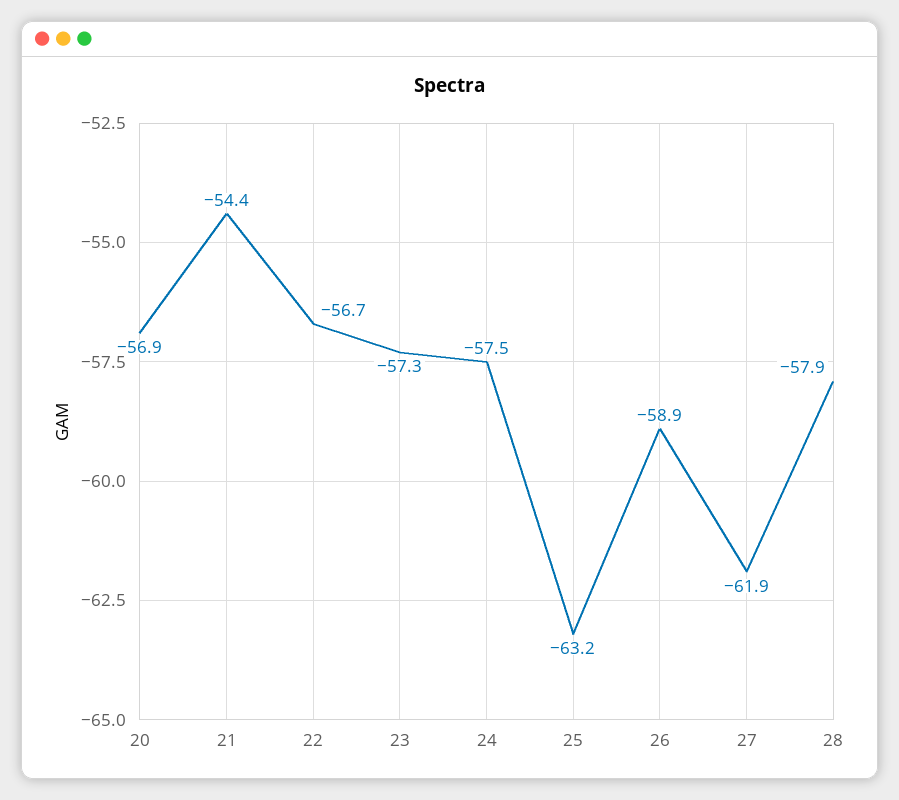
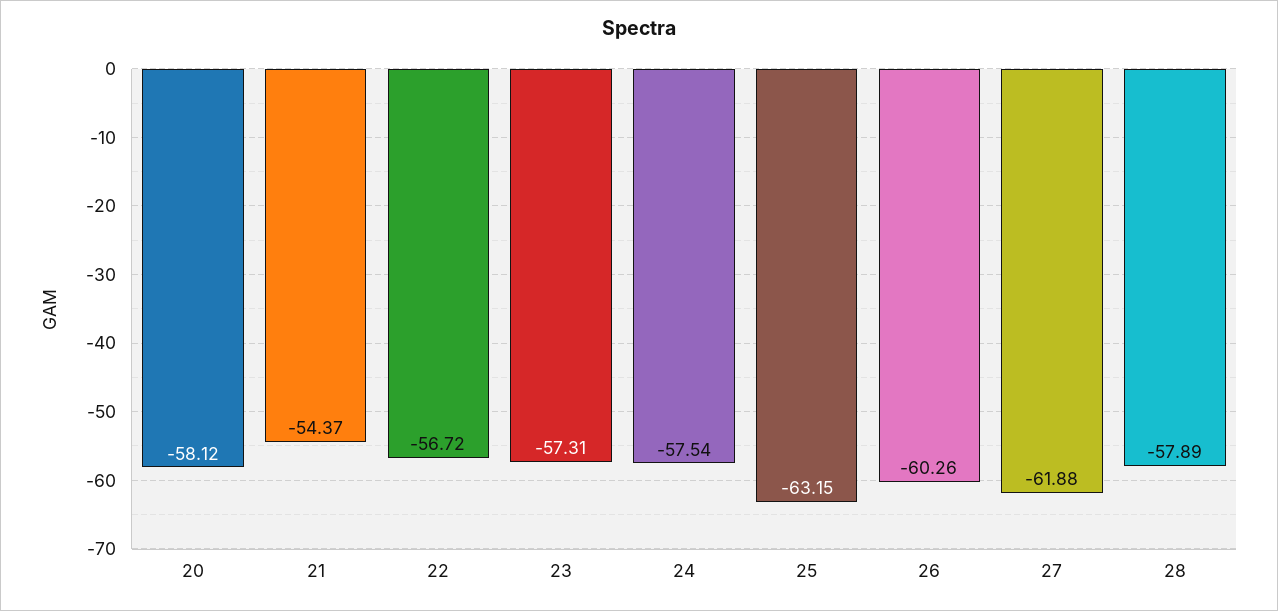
  {
-   "20": -56.9,
+   "20": -58.12,
    "21": -54.37,
    "22": -56.72,
    "23": -57.31,
    "24": -57.54,
    "25": -63.15,
-   "26": -58.9,
+   "26": -60.26,
    "27": -61.88,
    "28": -57.89
  }

